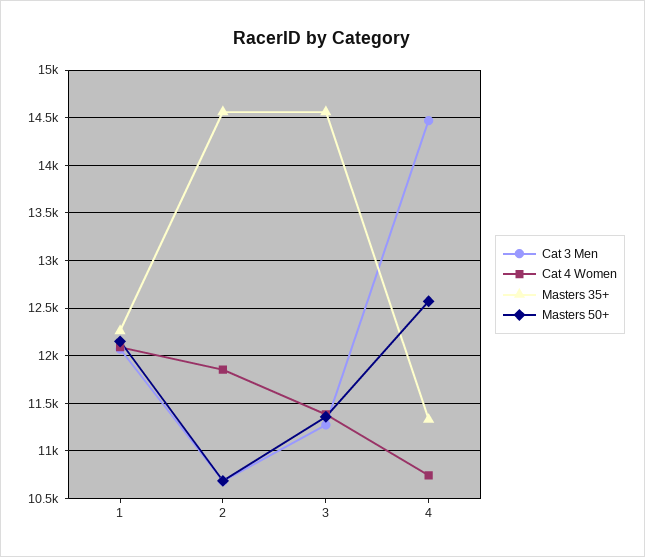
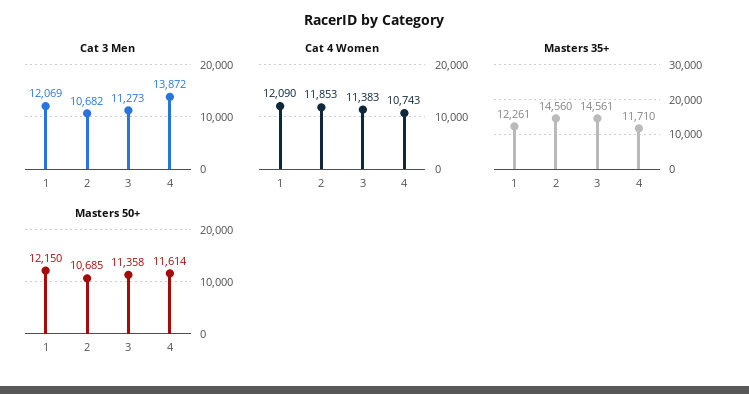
  {
    "Cat 3 Men": {
      "1": 12069,
      "2": 10682,
      "3": 11273,
-     "4": 14500
+     "4": 13872
    },
    "Cat 4 Women": {
      "1": 12090,
      "2": 11853,
      "3": 11383,
      "4": 10743
    },
    "Masters 35+": {
      "1": 12261,
      "2": 14560,
      "3": 14561,
-     "4": 11300
+     "4": 11710
    },
    "Masters 50+": {
      "1": 12150,
      "2": 10685,
      "3": 11358,
-     "4": 12600
+     "4": 11614
    }
  }

